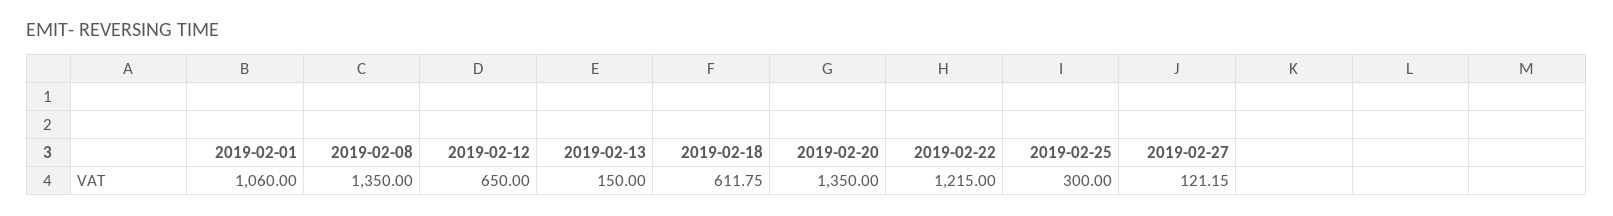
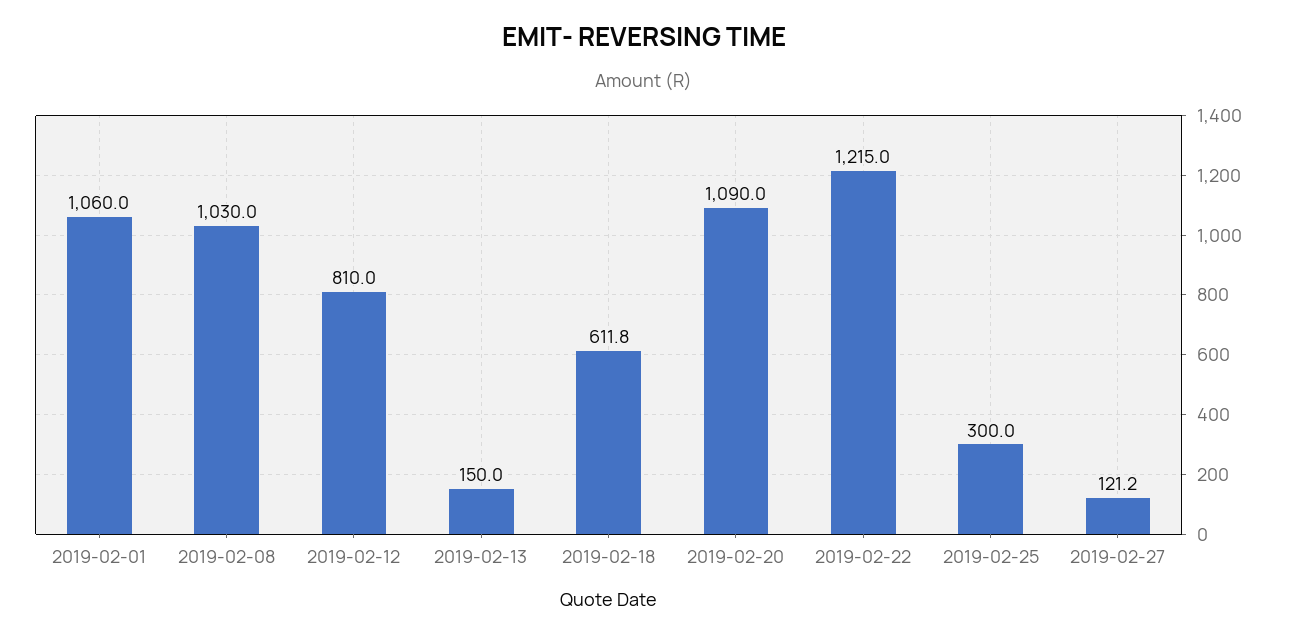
  {
    "2019-02-01": 1060,
-   "2019-02-08": 1350,
+   "2019-02-08": 1030,
-   "2019-02-12": 650,
+   "2019-02-12": 810,
    "2019-02-13": 150,
    "2019-02-18": 611.75,
-   "2019-02-20": 1350,
+   "2019-02-20": 1090,
    "2019-02-22": 1215,
    "2019-02-25": 300,
    "2019-02-27": 121.15
  }

